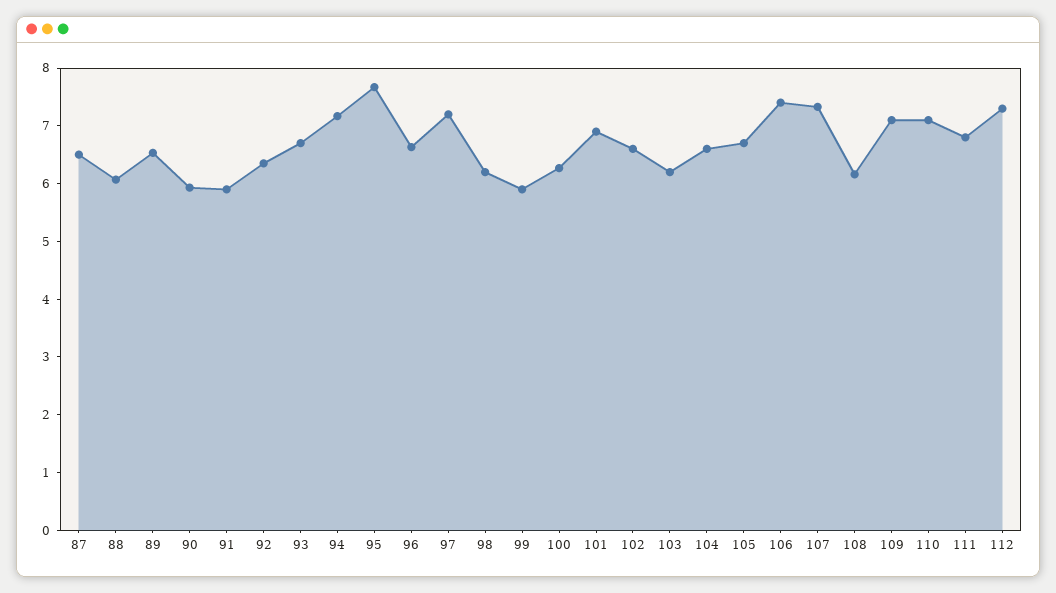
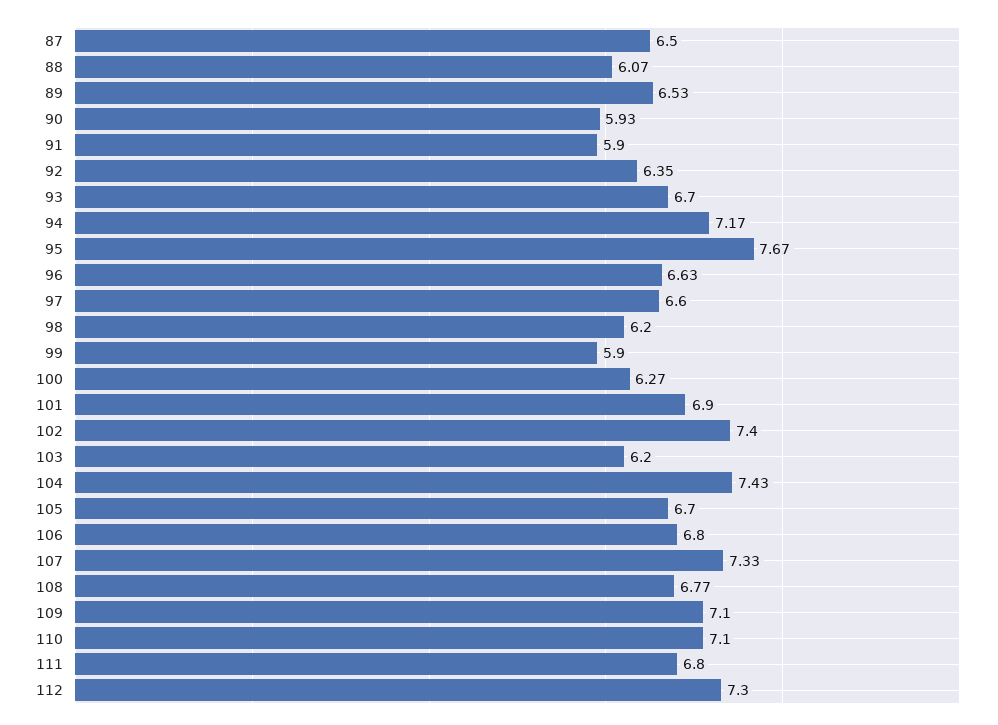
  {
    "87": 6.5,
    "88": 6.07,
    "89": 6.53,
    "90": 5.93,
    "91": 5.9,
    "92": 6.35,
    "93": 6.7,
    "94": 7.17,
    "95": 7.67,
    "96": 6.63,
-   "97": 7.2,
+   "97": 6.6,
    "98": 6.2,
    "99": 5.9,
    "100": 6.27,
    "101": 6.9,
-   "102": 6.6,
+   "102": 7.4,
    "103": 6.2,
-   "104": 6.6,
+   "104": 7.43,
    "105": 6.7,
-   "106": 7.4,
+   "106": 6.8,
    "107": 7.33,
-   "108": 6.2,
+   "108": 6.77,
    "109": 7.1,
    "110": 7.1,
    "111": 6.8,
    "112": 7.3
  }

